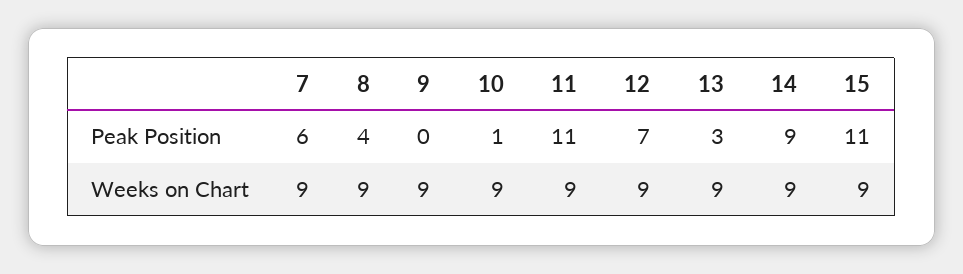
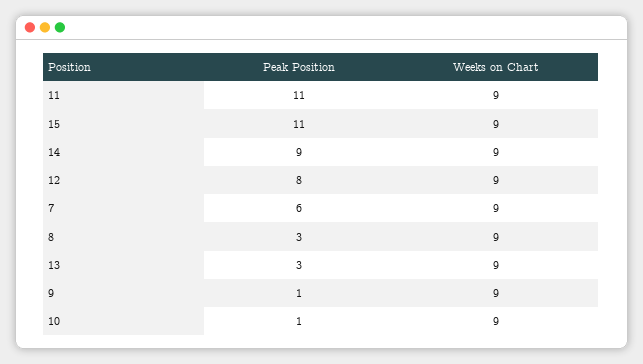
  {
    "7": {
      "Peak Position": 6,
      "Weeks on Chart": 9
    },
    "8": {
-     "Peak Position": 4,
+     "Peak Position": 3,
      "Weeks on Chart": 9
    },
    "9": {
-     "Peak Position": 0,
+     "Peak Position": 1,
      "Weeks on Chart": 9
    },
    "10": {
      "Peak Position": 1,
      "Weeks on Chart": 9
    },
    "11": {
      "Peak Position": 11,
      "Weeks on Chart": 9
    },
    "12": {
-     "Peak Position": 7,
+     "Peak Position": 8,
      "Weeks on Chart": 9
    },
    "13": {
      "Peak Position": 3,
      "Weeks on Chart": 9
    },
    "14": {
      "Peak Position": 9,
      "Weeks on Chart": 9
    },
    "15": {
      "Peak Position": 11,
      "Weeks on Chart": 9
    }
  }

